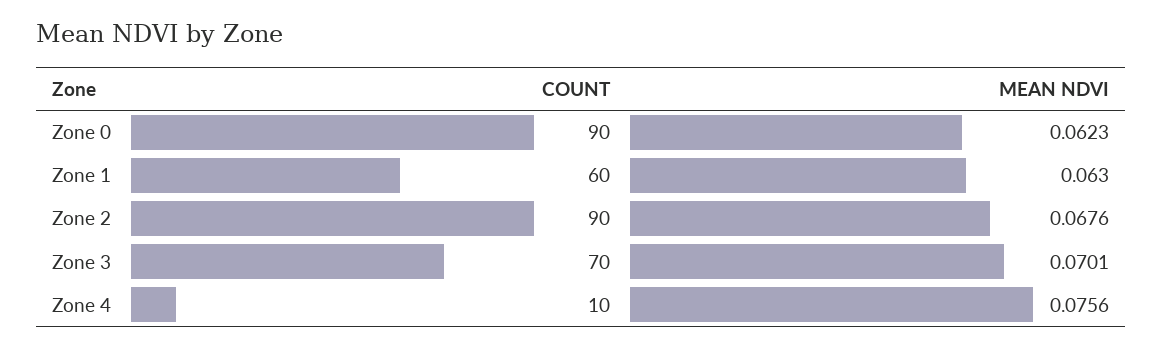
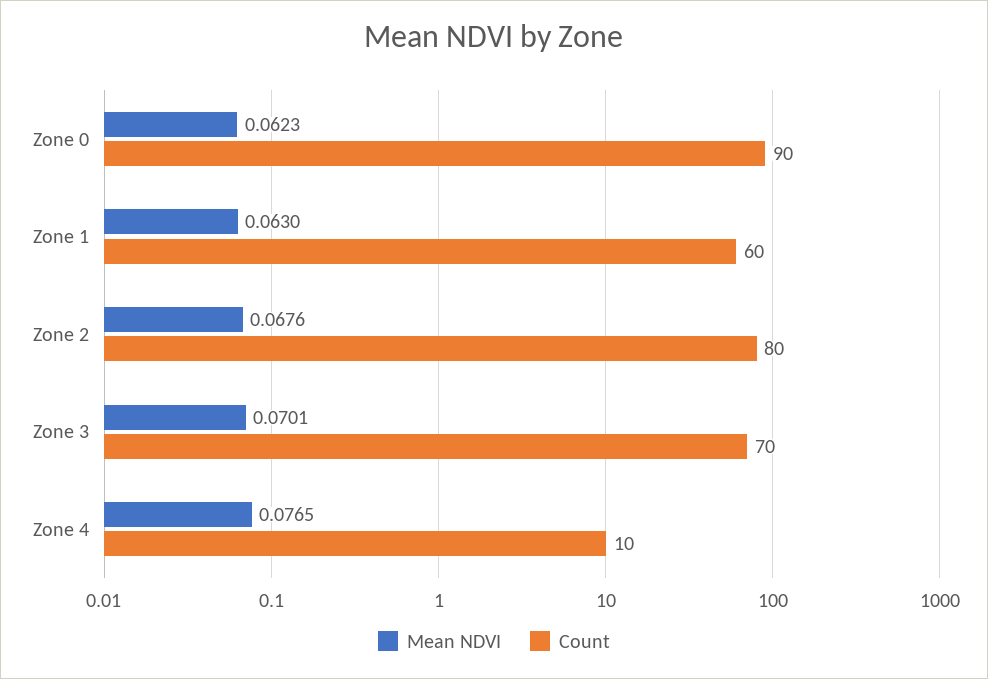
  {
    "COUNT": {
      "Zone 0": 90,
      "Zone 1": 60,
-     "Zone 2": 90,
+     "Zone 2": 80,
      "Zone 3": 70,
      "Zone 4": 10
    },
    "MEAN NDVI": {
      "Zone 0": 0.0623,
      "Zone 1": 0.063,
      "Zone 2": 0.0676,
      "Zone 3": 0.0701,
-     "Zone 4": 0.0756
+     "Zone 4": 0.0765
    }
  }

